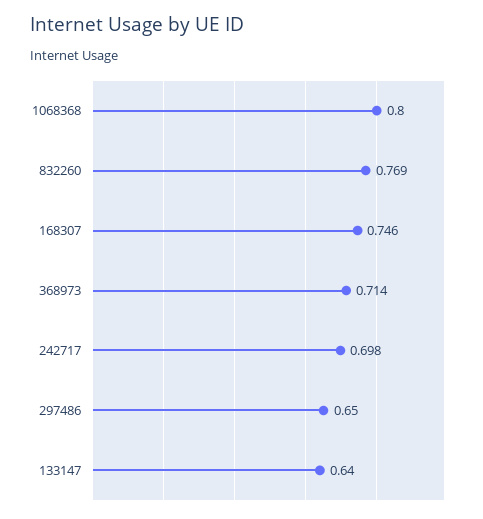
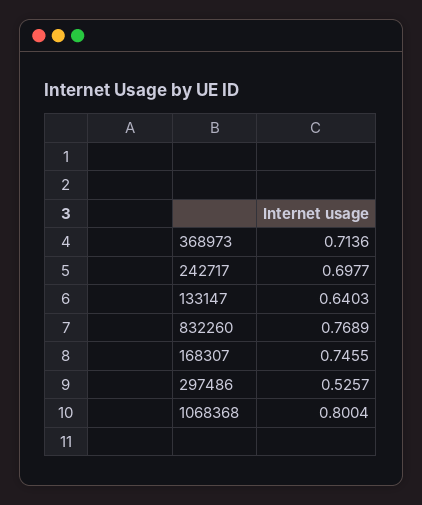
  {
    "1068368": 0.8004,
    "832260": 0.7689,
    "168307": 0.7455,
    "368973": 0.7136,
    "242717": 0.6977,
-   "297486": 0.65,
+   "297486": 0.5257,
    "133147": 0.6403
  }

